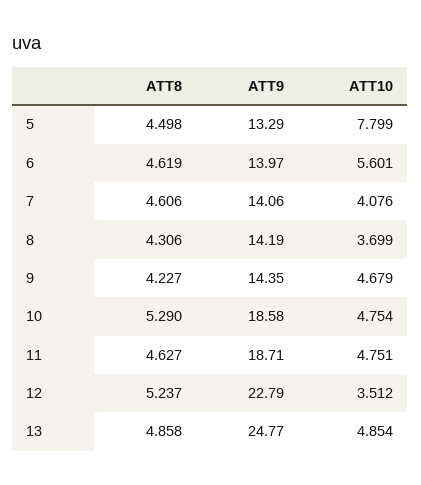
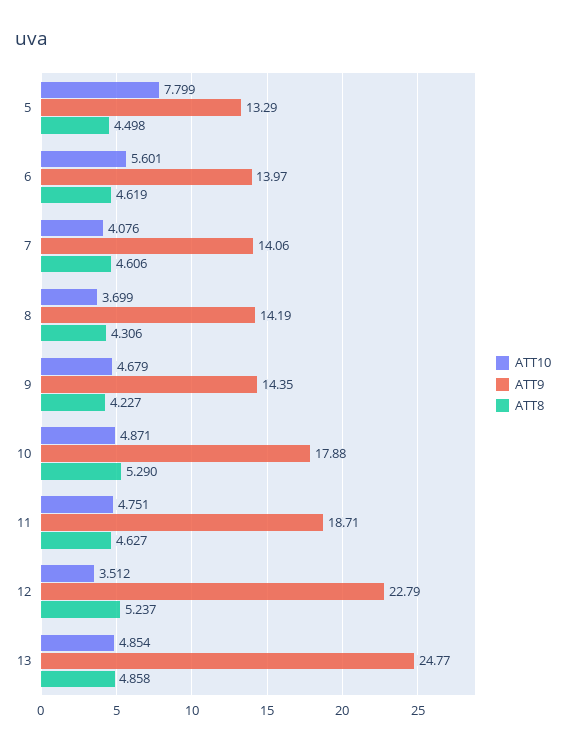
  {
    "ATT8": {
      "5": 4.498,
      "6": 4.619,
      "7": 4.606,
      "8": 4.306,
      "9": 4.227,
      "10": 5.29,
      "11": 4.627,
      "12": 5.237,
      "13": 4.858
    },
    "ATT9": {
      "5": 13.29,
      "6": 13.97,
      "7": 14.06,
      "8": 14.19,
      "9": 14.35,
-     "10": 18.58,
+     "10": 17.88,
      "11": 18.71,
      "12": 22.79,
      "13": 24.77
    },
    "ATT10": {
      "5": 7.799,
      "6": 5.601,
      "7": 4.076,
      "8": 3.699,
      "9": 4.679,
-     "10": 4.754,
+     "10": 4.871,
      "11": 4.751,
      "12": 3.512,
      "13": 4.854
    }
  }

